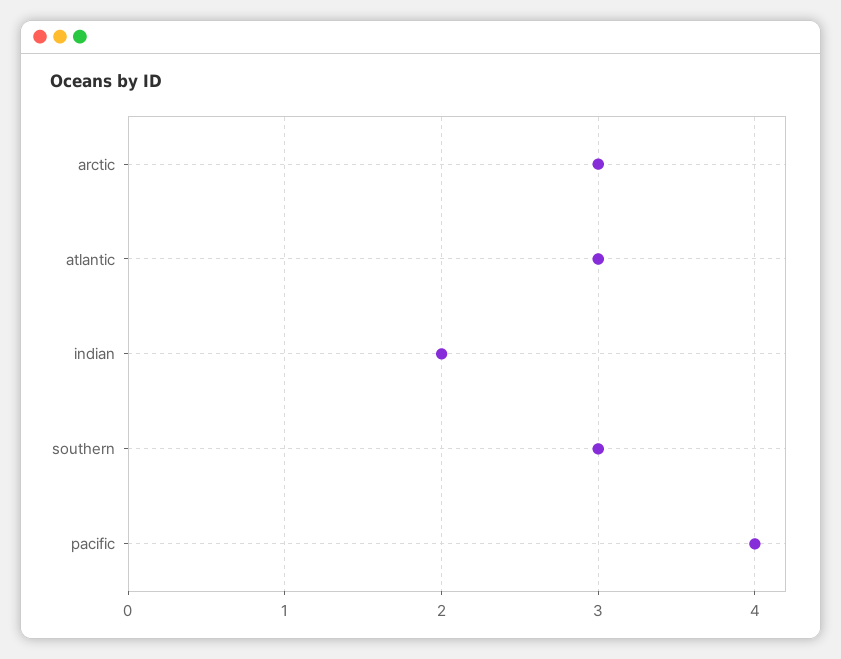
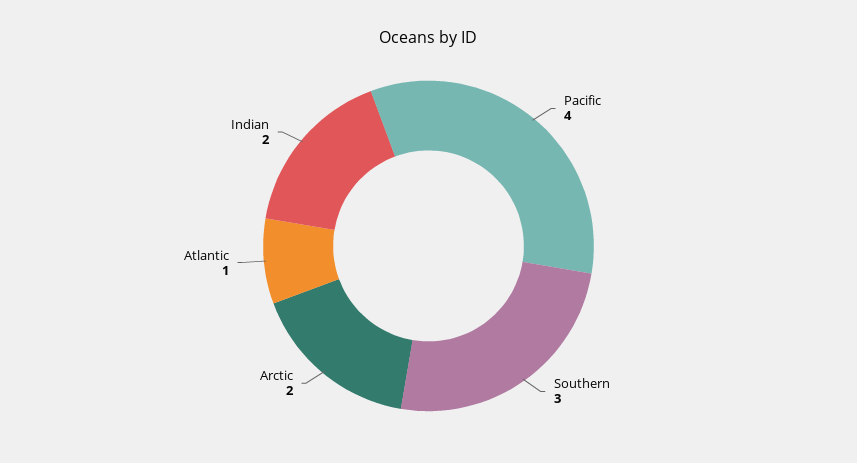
  {
-   "arctic": 3,
+   "arctic": 2,
-   "atlantic": 3,
+   "atlantic": 1,
    "indian": 2,
    "southern": 3,
    "pacific": 4
  }

